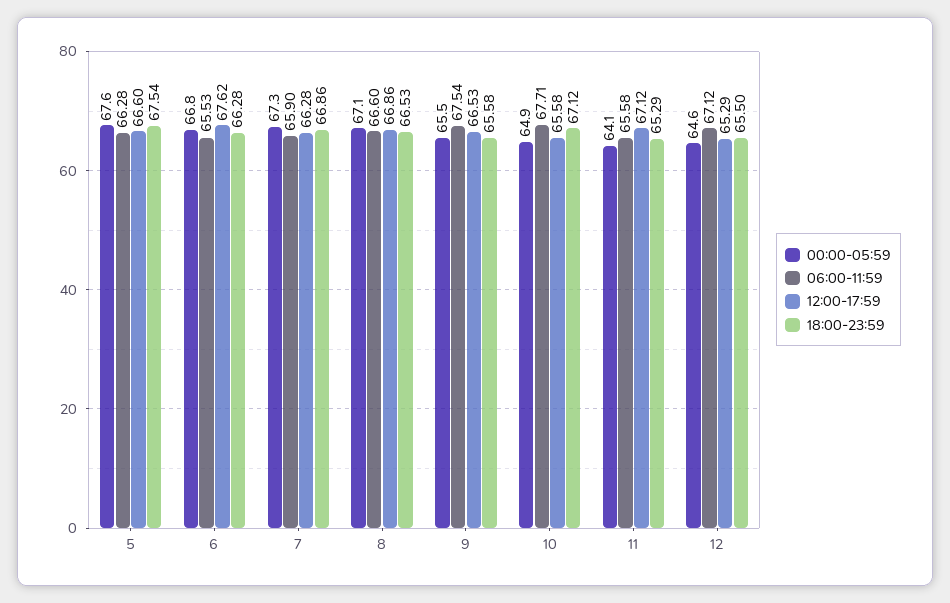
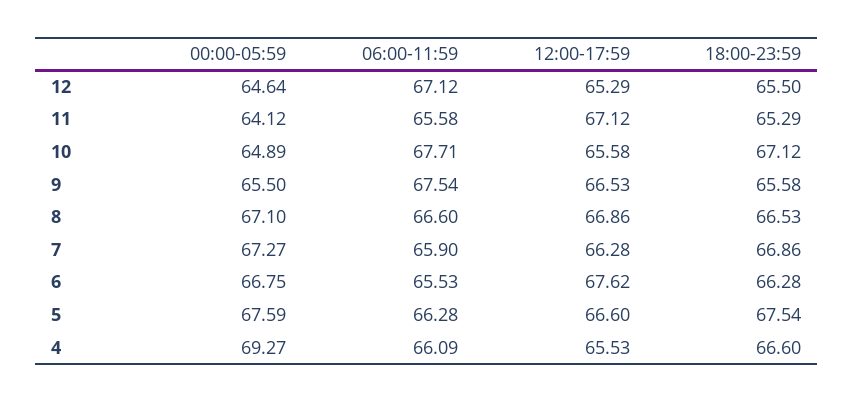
  {
    "00:00-05:59": {
      "5": 67.59,
      "6": 66.75,
      "7": 67.27,
      "8": 67.1,
      "9": 65.5,
      "10": 64.89,
      "11": 64.12,
-     "12": 64.64
+     "12": 64.64,
+     "4": 69.27
    },
    "06:00-11:59": {
      "5": 66.28,
      "6": 65.53,
      "7": 65.9,
      "8": 66.6,
      "9": 67.54,
      "10": 67.71,
      "11": 65.58,
-     "12": 67.12
+     "12": 67.12,
+     "4": 66.09
    },
    "12:00-17:59": {
      "5": 66.6,
      "6": 67.62,
      "7": 66.28,
      "8": 66.86,
      "9": 66.53,
      "10": 65.58,
      "11": 67.12,
-     "12": 65.29
+     "12": 65.29,
+     "4": 65.53
    },
    "18:00-23:59": {
      "5": 67.54,
      "6": 66.28,
      "7": 66.86,
      "8": 66.53,
      "9": 65.58,
      "10": 67.12,
      "11": 65.29,
-     "12": 65.5
+     "12": 65.5,
+     "4": 66.6
    }
  }

